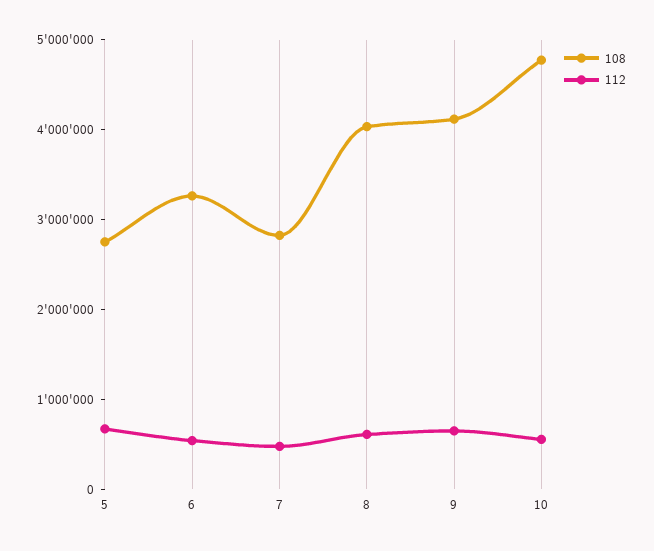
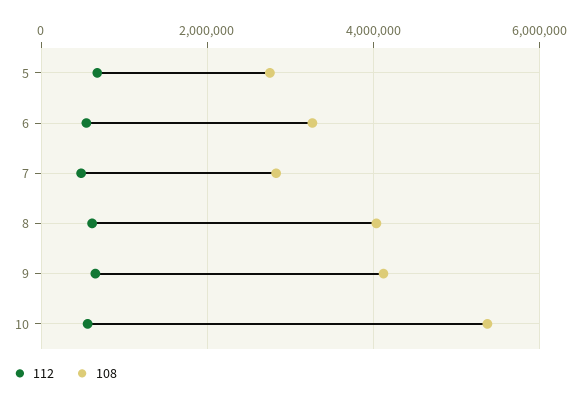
  {
    "108": {
      "5": 2800000,
      "6": 3200000,
      "7": 2800000,
      "8": 4000000,
      "9": 4200000,
-     "10": 4800000
+     "10": 5400000
    },
    "112": {
      "5": 600000,
      "6": 600000,
      "7": 400000,
      "8": 600000,
      "9": 600000,
      "10": 600000
    }
  }

